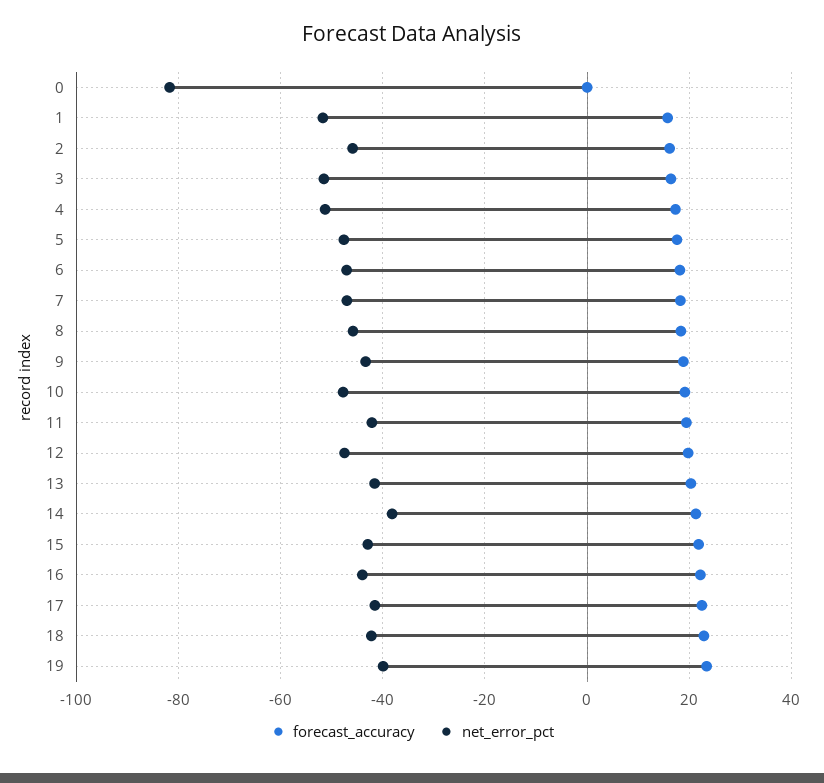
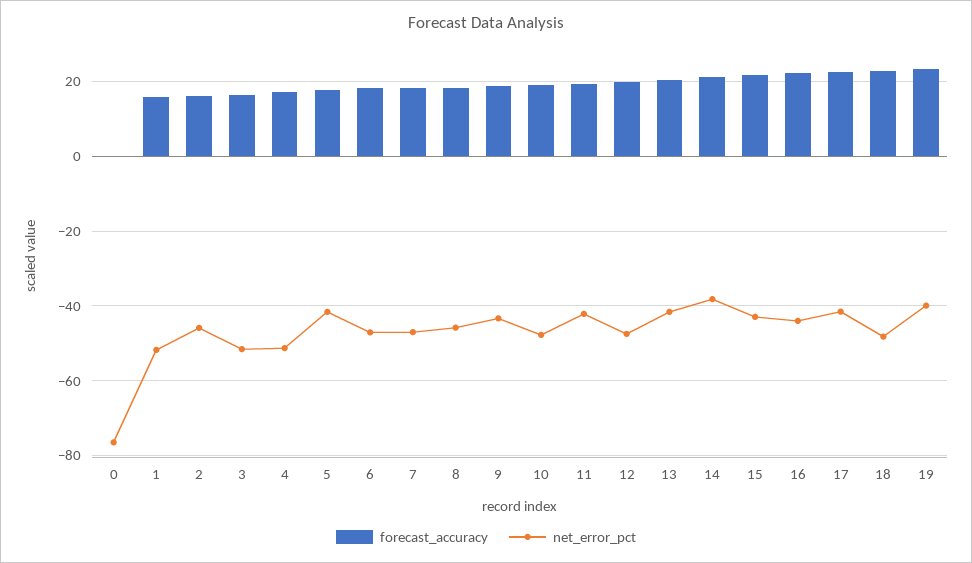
  {
    "forecast_accuracy": {
      "0": 0,
      "1": 16,
      "2": 16,
      "3": 16,
      "4": 18,
      "5": 18,
      "6": 18,
      "7": 18,
      "8": 18,
      "9": 18,
      "10": 20,
      "11": 20,
      "12": 20,
      "13": 20,
      "14": 22,
      "15": 22,
      "16": 22,
      "17": 22,
      "18": 22,
      "19": 24
    },
    "net_error_pct": {
-     "0": -82,
+     "0": -76,
      "1": -52,
      "2": -46,
      "3": -52,
      "4": -52,
-     "5": -48,
+     "5": -42,
      "6": -48,
      "7": -48,
      "8": -46,
      "9": -44,
      "10": -48,
      "11": -42,
      "12": -48,
      "13": -42,
      "14": -38,
      "15": -42,
      "16": -44,
      "17": -42,
-     "18": -42,
+     "18": -48,
      "19": -40
    }
  }

